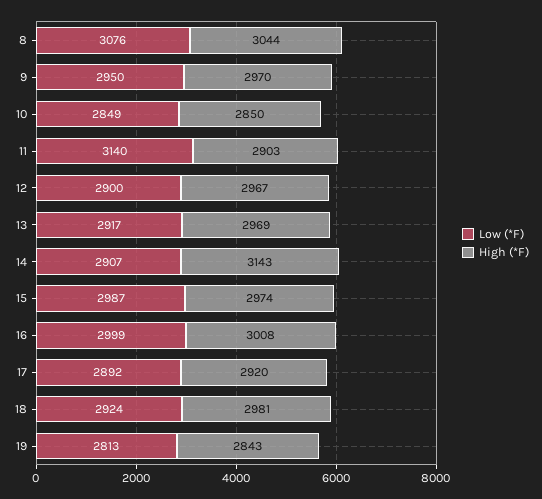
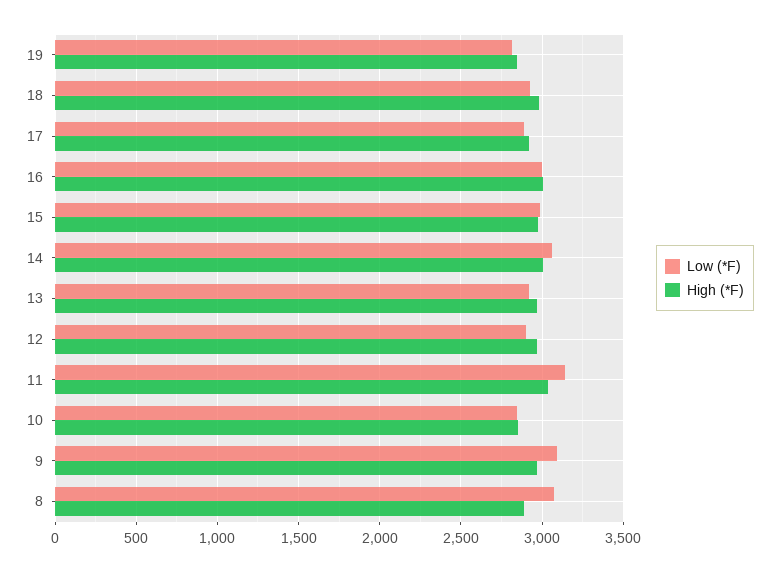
  {
    "Low (*F)": {
      "8": 3076,
-     "9": 2950,
+     "9": 3100,
      "10": 2849,
      "11": 3140,
      "12": 2900,
      "13": 2917,
-     "14": 2907,
+     "14": 3050,
      "15": 2987,
      "16": 2999,
      "17": 2892,
      "18": 2924,
      "19": 2813
    },
    "High (*F)": {
-     "8": 3044,
+     "8": 2900,
      "9": 2970,
      "10": 2850,
-     "11": 2903,
+     "11": 3050,
      "12": 2967,
      "13": 2969,
-     "14": 3143,
+     "14": 3000,
      "15": 2974,
      "16": 3008,
      "17": 2920,
      "18": 2981,
      "19": 2843
    }
  }

